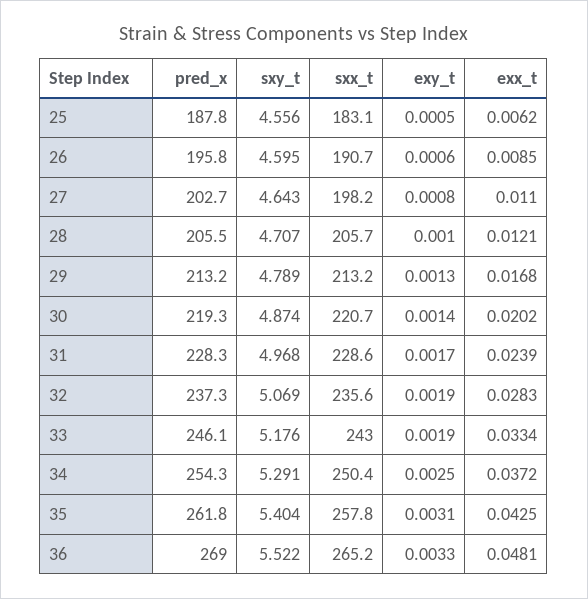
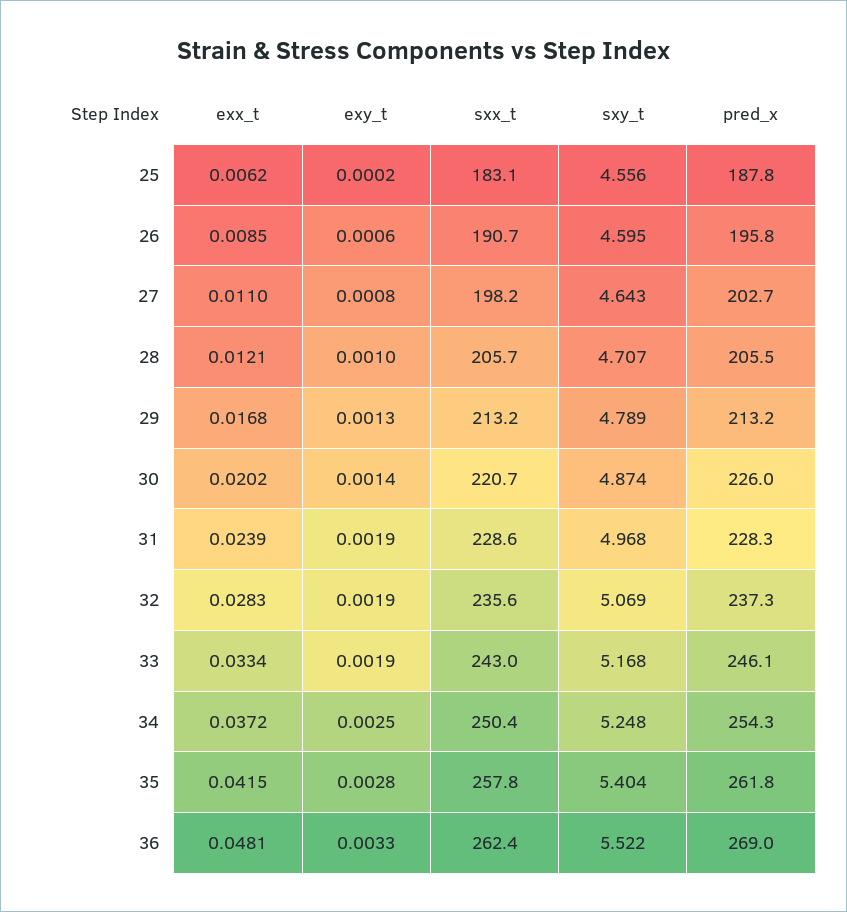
  {
    "pred_x": {
      "25": 187.8,
      "26": 195.8,
      "27": 202.7,
      "28": 205.5,
      "29": 213.2,
-     "30": 219.3,
+     "30": 226,
      "31": 228.3,
      "32": 237.3,
      "33": 246.1,
      "34": 254.3,
      "35": 261.8,
      "36": 269
    },
    "sxy_t": {
      "25": 4.556,
      "26": 4.595,
      "27": 4.643,
      "28": 4.707,
      "29": 4.789,
      "30": 4.874,
      "31": 4.968,
      "32": 5.069,
-     "33": 5.176,
+     "33": 5.168,
-     "34": 5.291,
+     "34": 5.248,
      "35": 5.404,
      "36": 5.522
    },
    "sxx_t": {
      "25": 183.1,
      "26": 190.7,
      "27": 198.2,
      "28": 205.7,
      "29": 213.2,
      "30": 220.7,
      "31": 228.6,
      "32": 235.6,
      "33": 243,
      "34": 250.4,
      "35": 257.8,
-     "36": 265.2
+     "36": 262.4
    },
    "exy_t": {
-     "25": 0.0005,
+     "25": 0.0002,
      "26": 0.0006,
      "27": 0.0008,
      "28": 0.001,
      "29": 0.0013,
      "30": 0.0014,
-     "31": 0.0017,
+     "31": 0.0019,
      "32": 0.0019,
      "33": 0.0019,
      "34": 0.0025,
-     "35": 0.0031,
+     "35": 0.0028,
      "36": 0.0033
    },
    "exx_t": {
      "25": 0.0062,
      "26": 0.0085,
      "27": 0.011,
      "28": 0.0121,
      "29": 0.0168,
      "30": 0.0202,
      "31": 0.0239,
      "32": 0.0283,
      "33": 0.0334,
      "34": 0.0372,
-     "35": 0.0425,
+     "35": 0.0415,
      "36": 0.0481
    }
  }

